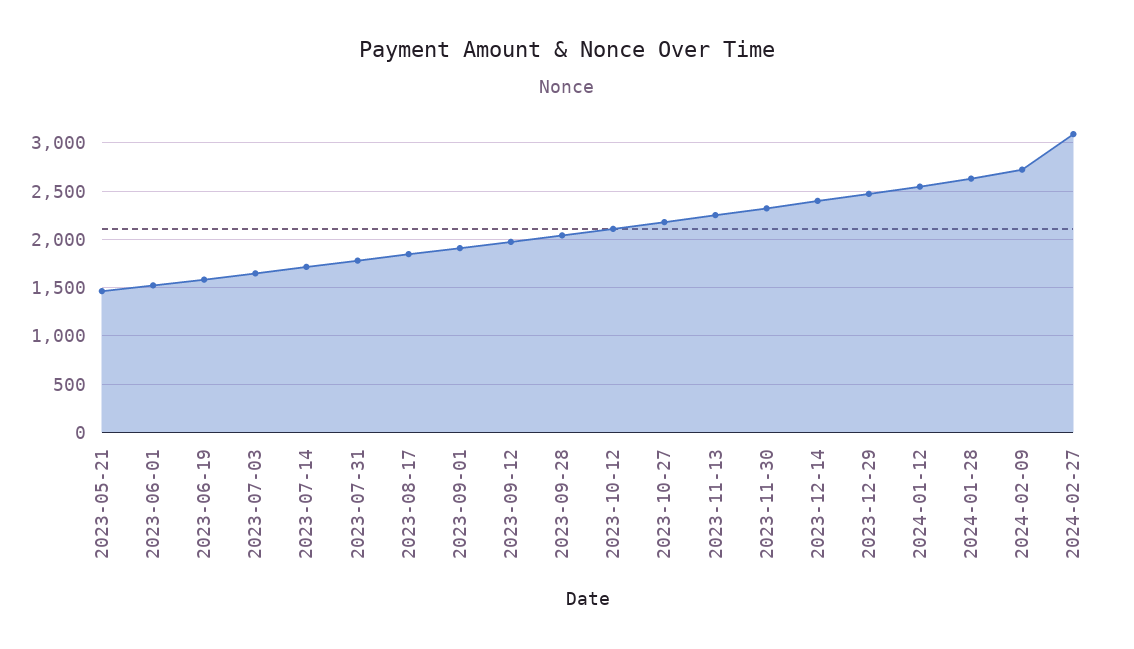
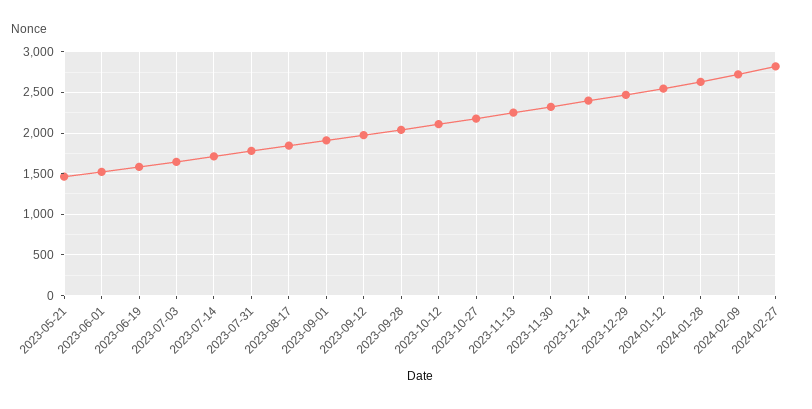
  {
    "2023-05-21": 1500,
    "2023-06-01": 1500,
    "2023-06-19": 1600,
    "2023-07-03": 1600,
    "2023-07-14": 1700,
    "2023-07-31": 1800,
    "2023-08-17": 1800,
    "2023-09-01": 1900,
    "2023-09-12": 2000,
    "2023-09-28": 2000,
    "2023-10-12": 2100,
    "2023-10-27": 2200,
    "2023-11-13": 2300,
    "2023-11-30": 2300,
    "2023-12-14": 2400,
    "2023-12-29": 2500,
    "2024-01-12": 2500,
    "2024-01-28": 2600,
    "2024-02-09": 2700,
-   "2024-02-27": 3100
+   "2024-02-27": 2800
  }

